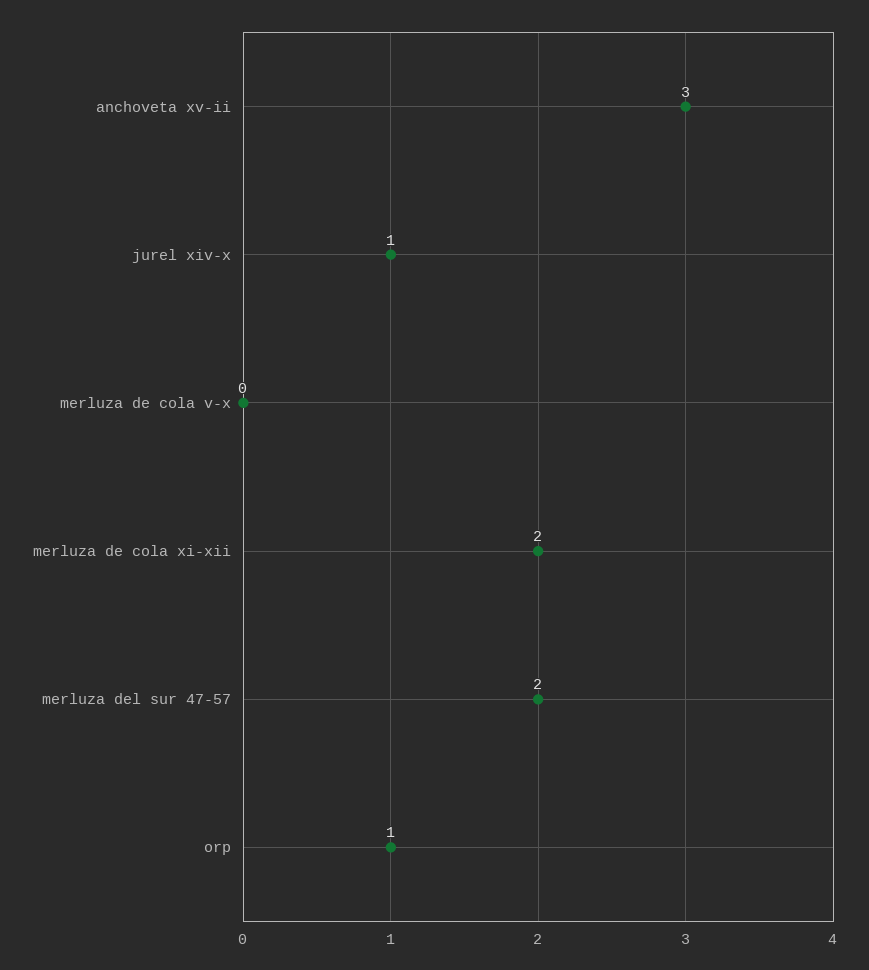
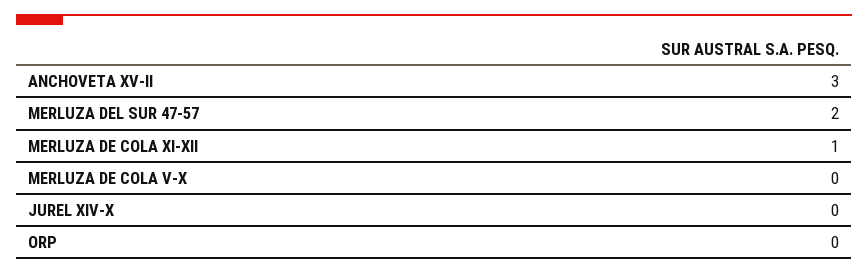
  {
    "anchoveta xv-ii": 3,
-   "jurel xiv-x": 1,
+   "jurel xiv-x": 0,
    "merluza de cola v-x": 0,
-   "merluza de cola xi-xii": 2,
+   "merluza de cola xi-xii": 1,
    "merluza del sur 47-57": 2,
-   "orp": 1
+   "orp": 0
  }

